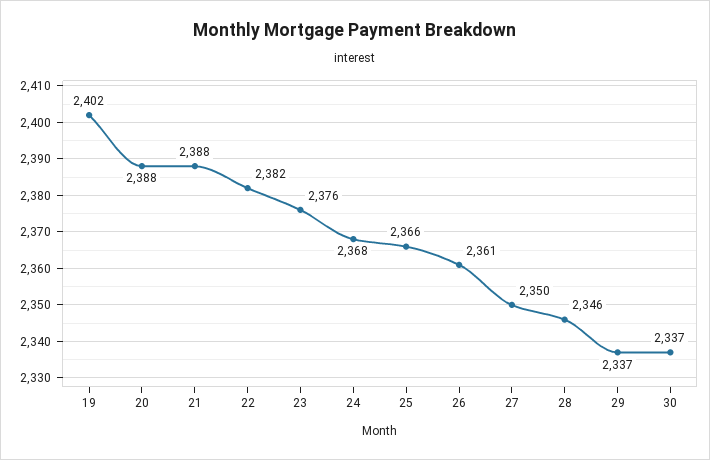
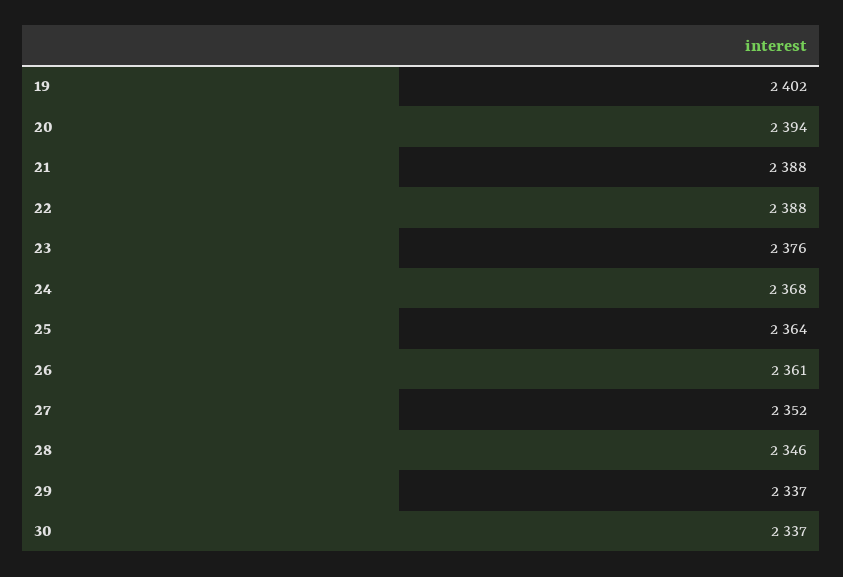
  {
    "19": 2402,
-   "20": 2388,
+   "20": 2394,
    "21": 2388,
-   "22": 2382,
+   "22": 2388,
    "23": 2376,
    "24": 2368,
-   "25": 2366,
+   "25": 2364,
    "26": 2361,
-   "27": 2350,
+   "27": 2352,
    "28": 2346,
    "29": 2337,
    "30": 2337
  }

